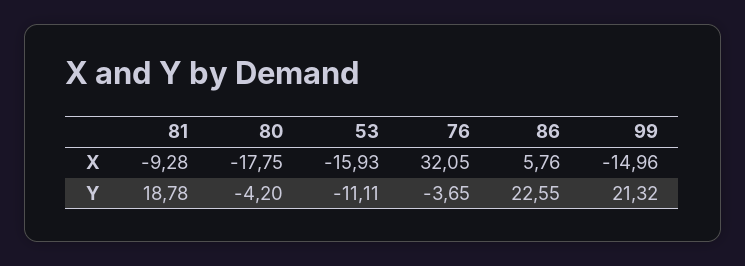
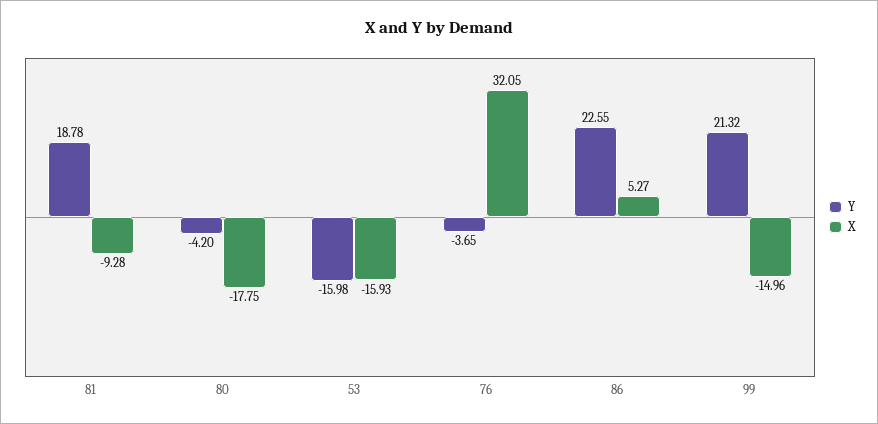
  {
    "X": {
      "81": -9.28,
      "80": -17.75,
      "53": -15.93,
      "76": 32.05,
-     "86": 5.76,
+     "86": 5.27,
      "99": -14.96
    },
    "Y": {
      "81": 18.78,
      "80": -4.2,
-     "53": -11.11,
+     "53": -15.98,
      "76": -3.65,
      "86": 22.55,
      "99": 21.32
    }
  }

